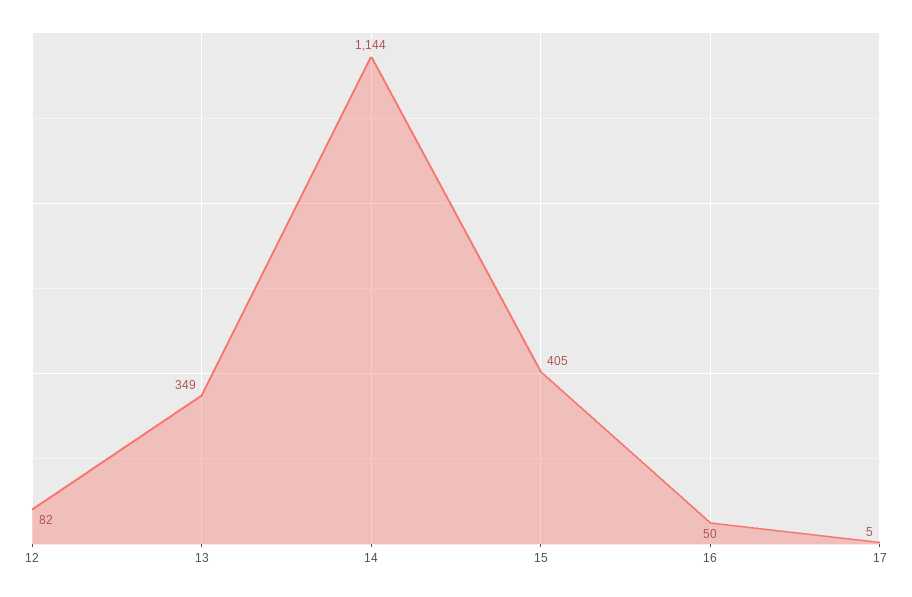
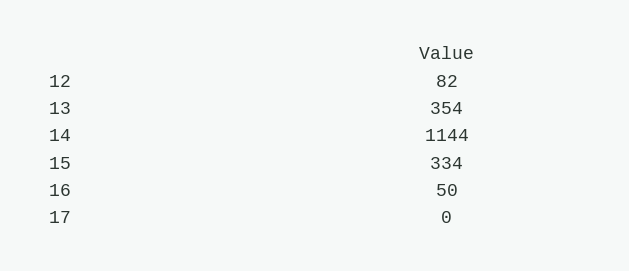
  {
    "12": 82,
-   "13": 349,
+   "13": 354,
    "14": 1144,
-   "15": 405,
+   "15": 334,
    "16": 50,
-   "17": 5
+   "17": 0
  }

